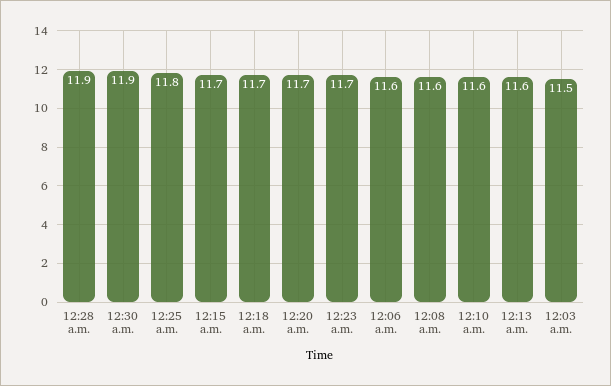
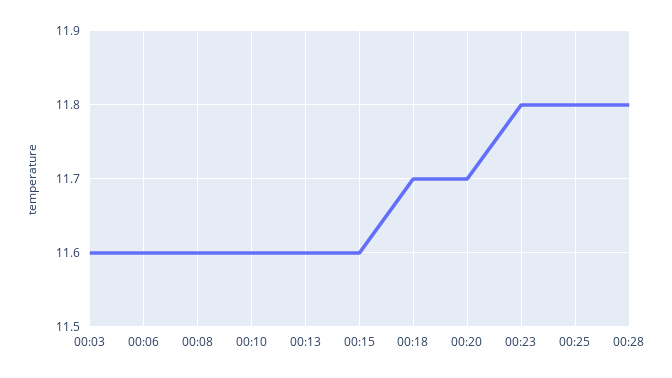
  {
-   "12:28 a.m.": 11.9,
+   "12:28 a.m.": 11.8,
-   "12:30 a.m.": 11.9,
    "12:25 a.m.": 11.8,
-   "12:15 a.m.": 11.7,
+   "12:15 a.m.": 11.6,
    "12:18 a.m.": 11.7,
    "12:20 a.m.": 11.7,
-   "12:23 a.m.": 11.7,
+   "12:23 a.m.": 11.8,
    "12:06 a.m.": 11.6,
    "12:08 a.m.": 11.6,
    "12:10 a.m.": 11.6,
    "12:13 a.m.": 11.6,
-   "12:03 a.m.": 11.5
+   "12:03 a.m.": 11.6
  }

